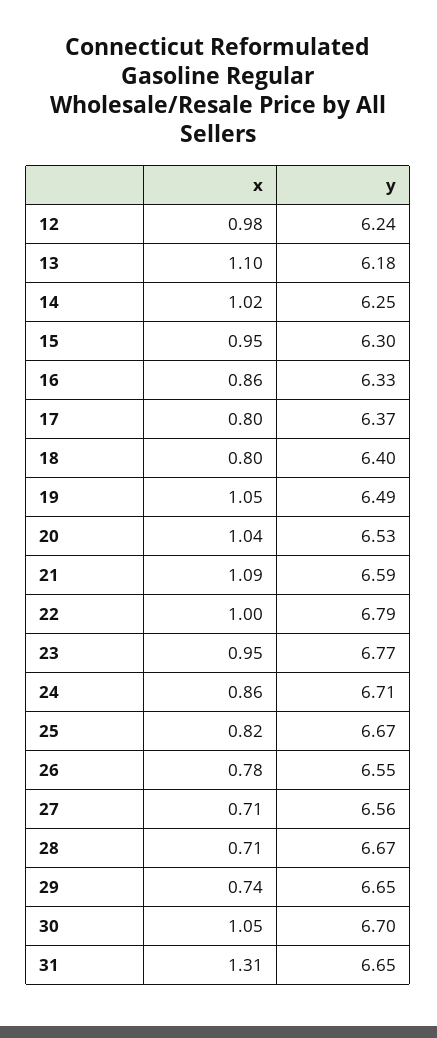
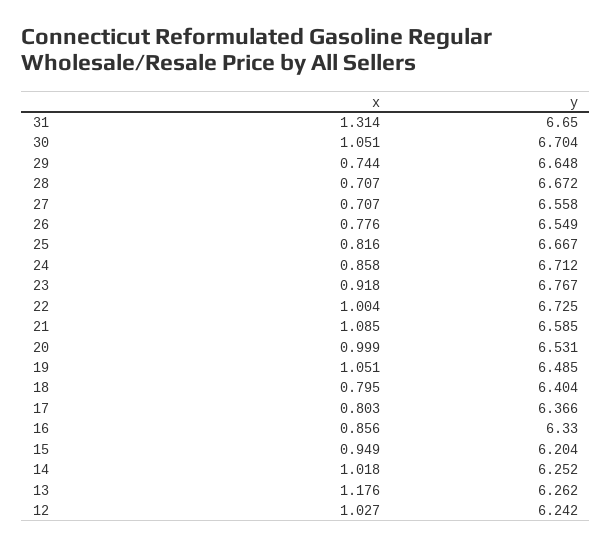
  {
    "x": {
-     "12": 0.98,
+     "12": 1.027,
-     "13": 1.1,
+     "13": 1.176,
      "14": 1.018,
      "15": 0.949,
      "16": 0.856,
      "17": 0.803,
      "18": 0.795,
      "19": 1.051,
-     "20": 1.04,
+     "20": 0.999,
      "21": 1.085,
      "22": 1.004,
-     "23": 0.95,
+     "23": 0.918,
      "24": 0.858,
      "25": 0.816,
      "26": 0.776,
      "27": 0.707,
      "28": 0.707,
      "29": 0.744,
      "30": 1.051,
      "31": 1.314
    },
    "y": {
      "12": 6.242,
-     "13": 6.18,
+     "13": 6.262,
      "14": 6.252,
-     "15": 6.3,
+     "15": 6.204,
      "16": 6.33,
      "17": 6.366,
      "18": 6.404,
      "19": 6.485,
      "20": 6.531,
      "21": 6.585,
-     "22": 6.79,
+     "22": 6.725,
      "23": 6.767,
      "24": 6.712,
      "25": 6.667,
      "26": 6.549,
      "27": 6.558,
      "28": 6.672,
      "29": 6.648,
      "30": 6.704,
      "31": 6.65
    }
  }

